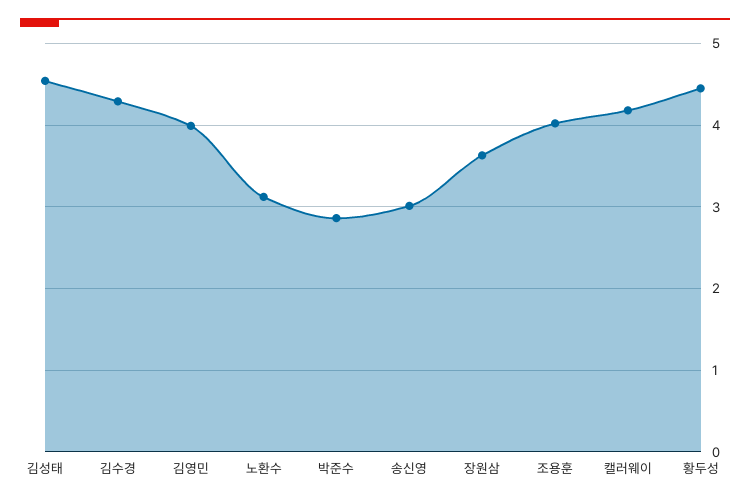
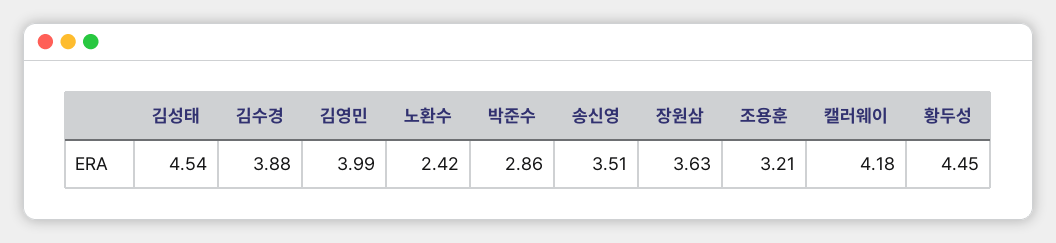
  {
    "김성태": 4.54,
-   "김수경": 4.3,
+   "김수경": 3.88,
    "김영민": 3.99,
-   "노환수": 3.1,
+   "노환수": 2.42,
    "박준수": 2.86,
-   "송신영": 3,
+   "송신영": 3.51,
    "장원삼": 3.63,
-   "조용훈": 4,
+   "조용훈": 3.21,
    "캘러웨이": 4.18,
    "황두성": 4.45
  }

